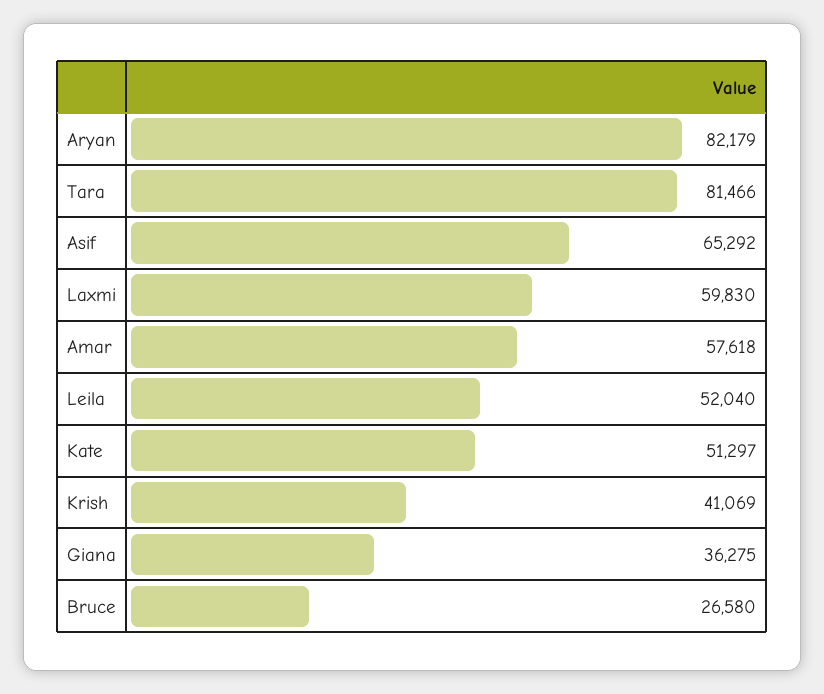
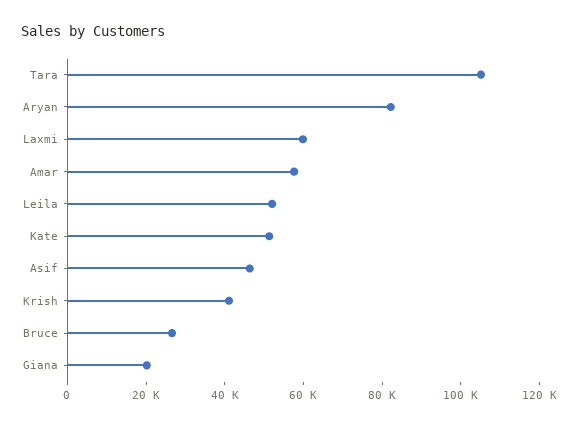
  {
    "Aryan": 82179,
-   "Tara": 81466,
+   "Tara": 105000,
-   "Asif": 65292,
+   "Asif": 45000,
    "Laxmi": 59830,
    "Amar": 57618,
    "Leila": 52040,
    "Kate": 51297,
    "Krish": 41069,
-   "Giana": 36275,
+   "Giana": 20000,
    "Bruce": 26580
  }

